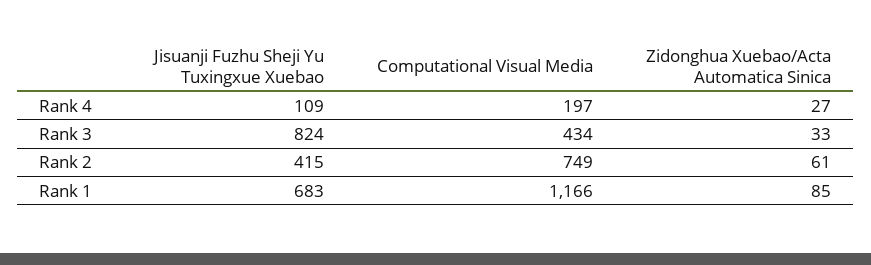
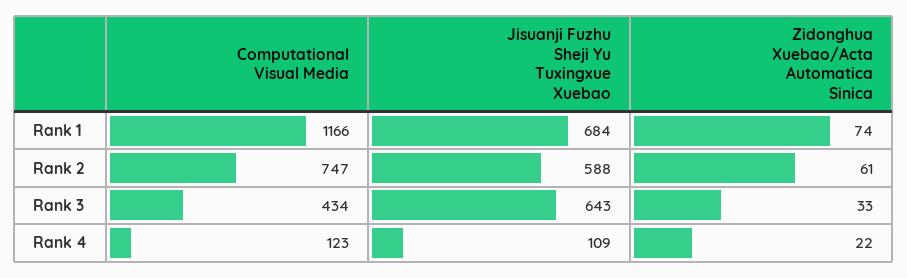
  {
    "Jisuanji Fuzhu Sheji Yu Tuxingxue Xuebao": {
      "Rank 4": 109,
-     "Rank 3": 824,
+     "Rank 3": 643,
-     "Rank 2": 415,
+     "Rank 2": 588,
-     "Rank 1": 683
+     "Rank 1": 684
    },
    "Computational Visual Media": {
-     "Rank 4": 197,
+     "Rank 4": 123,
      "Rank 3": 434,
-     "Rank 2": 749,
+     "Rank 2": 747,
      "Rank 1": 1166
    },
    "Zidonghua Xuebao/Acta Automatica Sinica": {
-     "Rank 4": 27,
+     "Rank 4": 22,
      "Rank 3": 33,
      "Rank 2": 61,
-     "Rank 1": 85
+     "Rank 1": 74
    }
  }

